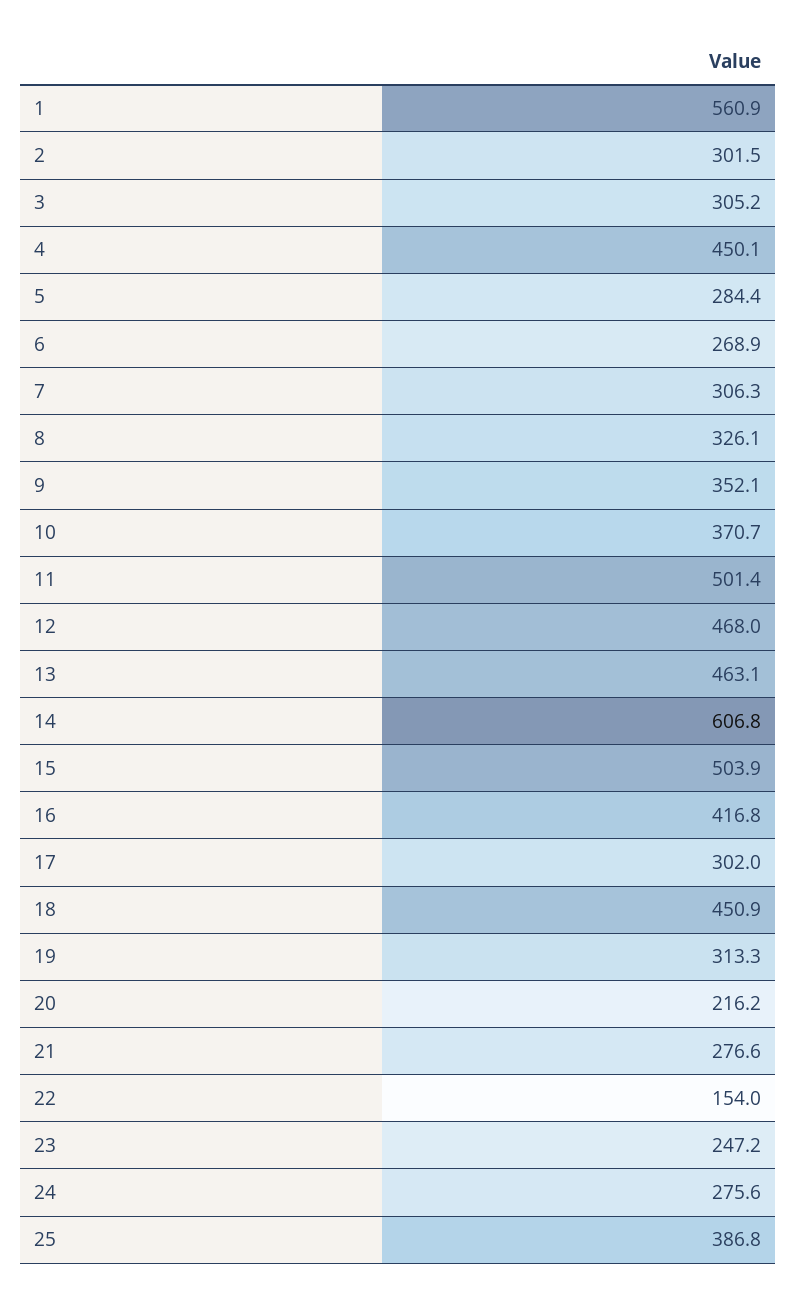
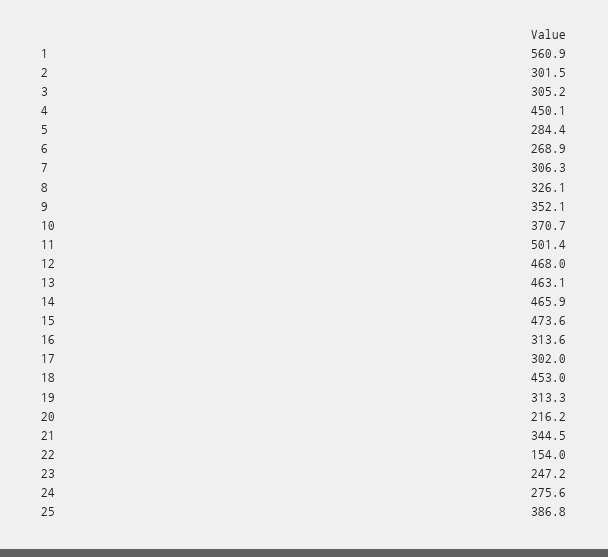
  {
    "1": 560.9,
    "2": 301.5,
    "3": 305.2,
    "4": 450.1,
    "5": 284.4,
    "6": 268.9,
    "7": 306.3,
    "8": 326.1,
    "9": 352.1,
    "10": 370.7,
    "11": 501.4,
    "12": 468,
    "13": 463.1,
-   "14": 606.8,
+   "14": 465.9,
-   "15": 503.9,
+   "15": 473.6,
-   "16": 416.8,
+   "16": 313.6,
    "17": 302,
-   "18": 450.9,
+   "18": 453,
    "19": 313.3,
    "20": 216.2,
-   "21": 276.6,
+   "21": 344.5,
    "22": 154,
    "23": 247.2,
    "24": 275.6,
    "25": 386.8
  }

